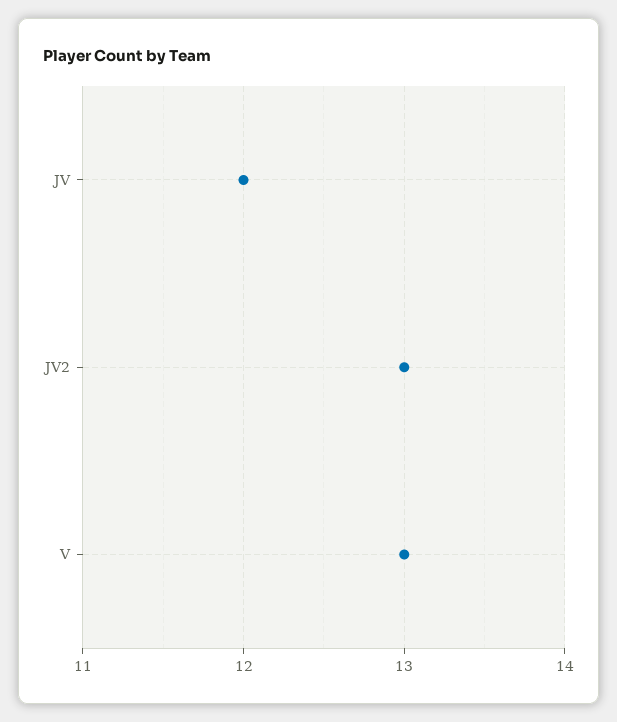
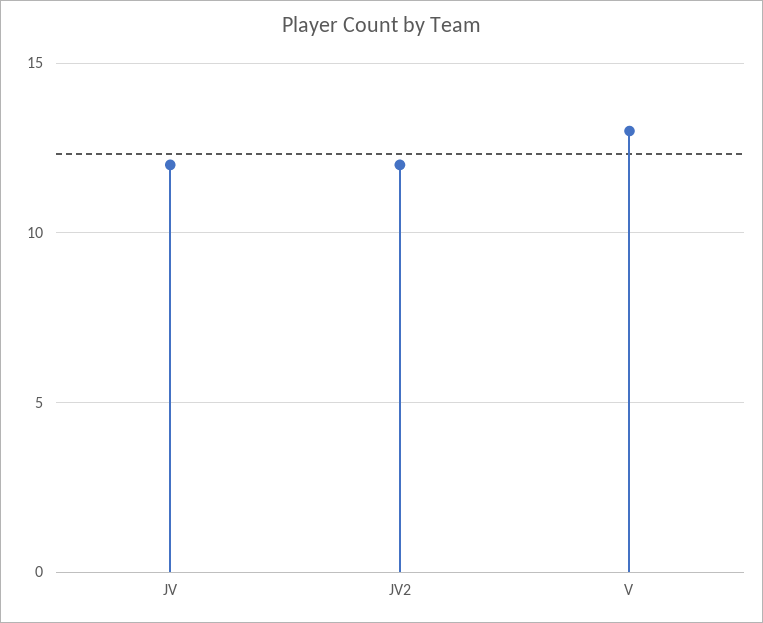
  {
    "JV": 12,
-   "JV2": 13,
+   "JV2": 12,
    "V": 13
  }

